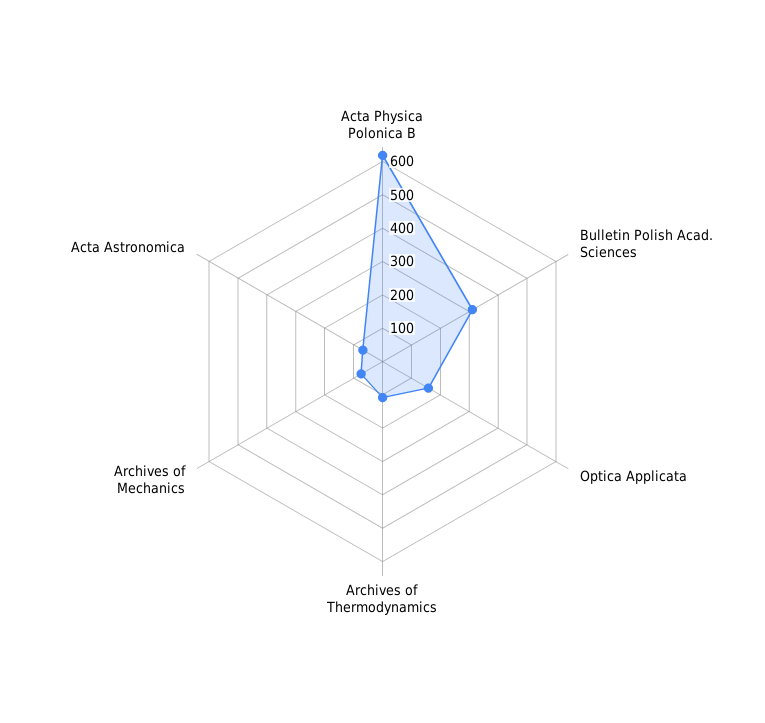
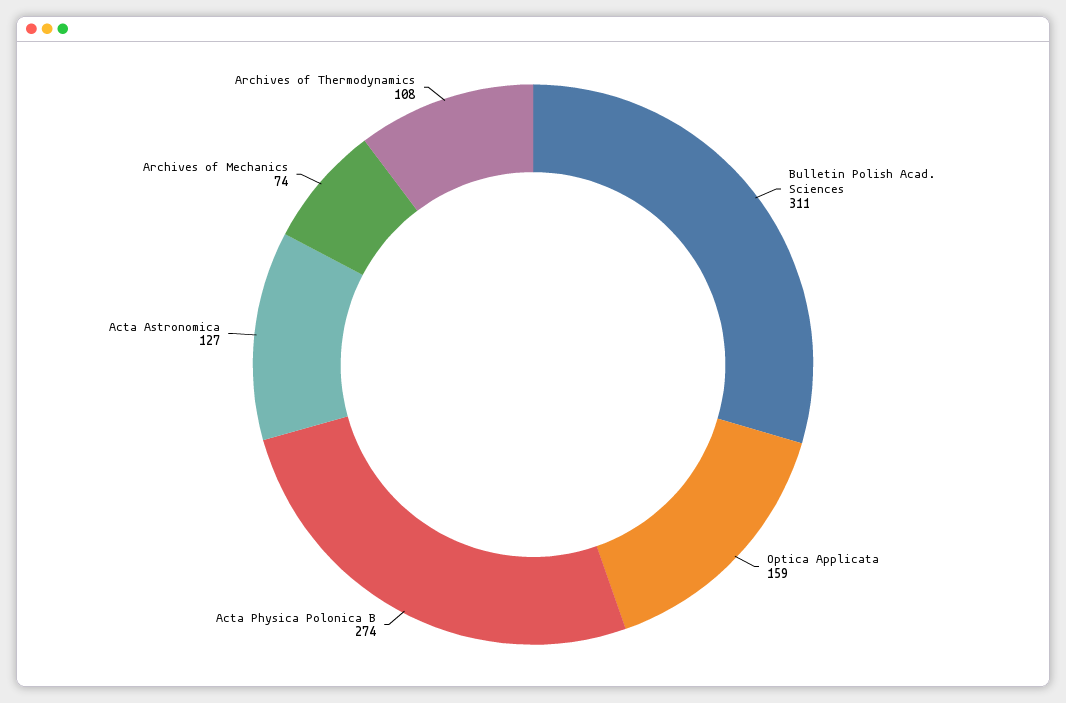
  {
-   "Acta Physica Polonica B": 625,
+   "Acta Physica Polonica B": 274,
    "Bulletin Polish Acad. Sciences": 311,
    "Optica Applicata": 159,
    "Archives of Thermodynamics": 108,
    "Archives of Mechanics": 74,
-   "Acta Astronomica": 75
+   "Acta Astronomica": 127
  }

